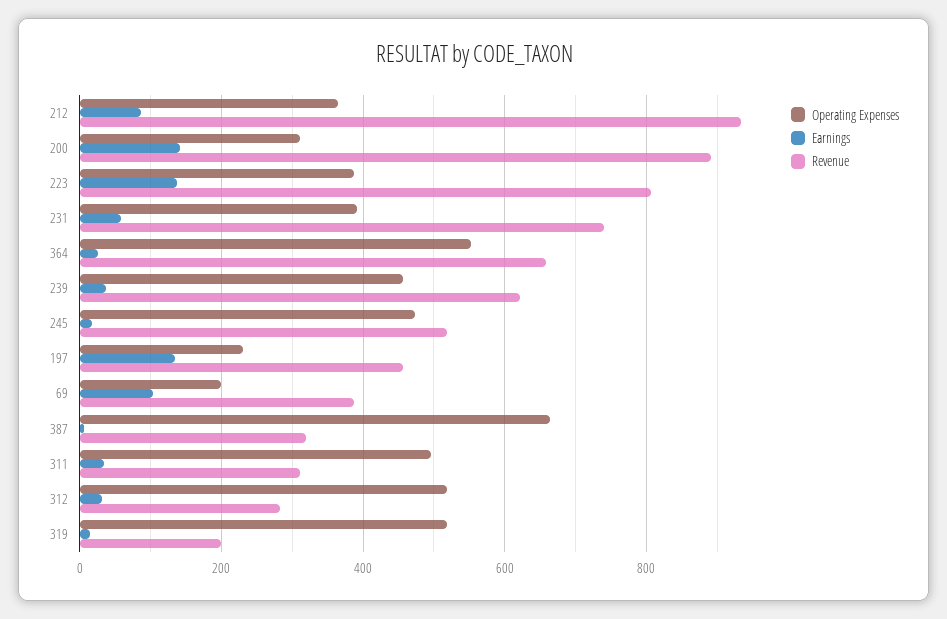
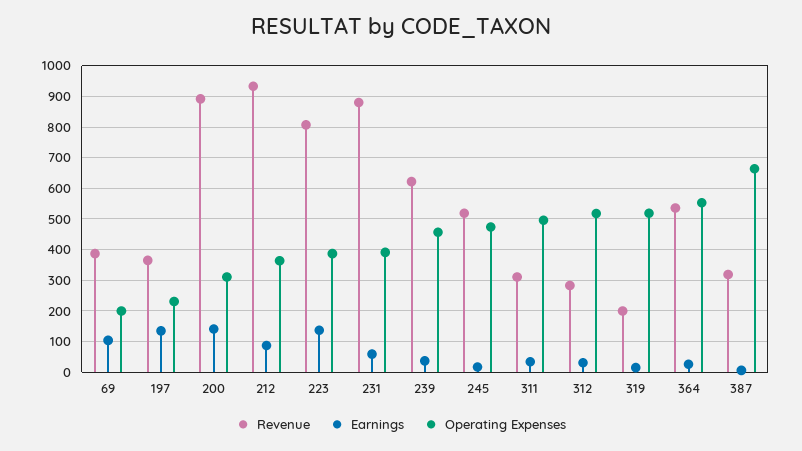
  {
    "Operating Expenses": {
      "212": 360,
      "200": 320,
      "223": 380,
      "231": 400,
      "364": 560,
      "239": 460,
      "245": 480,
      "197": 240,
      "69": 200,
      "387": 660,
      "311": 500,
      "312": 520,
      "319": 520
    },
    "Earnings": {
      "212": 80,
      "200": 140,
      "223": 140,
      "231": 60,
      "364": 20,
      "239": 40,
      "245": 20,
      "197": 140,
      "69": 100,
      "387": 0,
      "311": 40,
      "312": 40,
      "319": 20
    },
    "Revenue": {
      "212": 940,
      "200": 900,
      "223": 800,
-     "231": 740,
+     "231": 880,
-     "364": 660,
+     "364": 540,
      "239": 620,
      "245": 520,
-     "197": 460,
+     "197": 360,
      "69": 380,
      "387": 320,
      "311": 320,
      "312": 280,
      "319": 200
    }
  }

